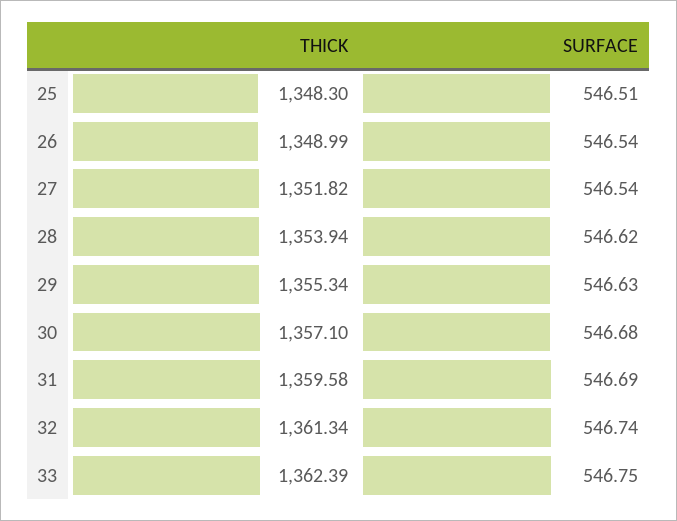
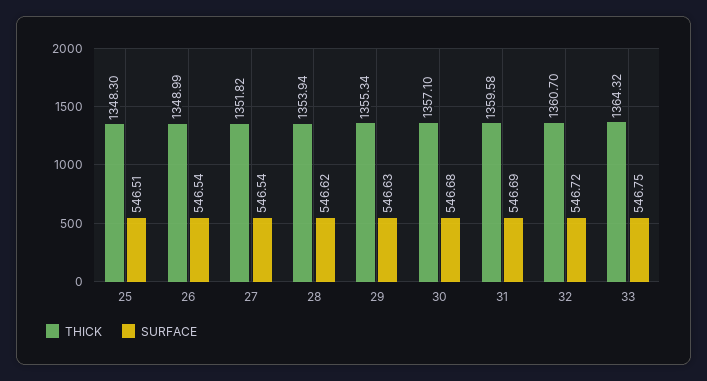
  {
    "THICK": {
      "25": 1348.3,
      "26": 1348.99,
      "27": 1351.82,
      "28": 1353.94,
      "29": 1355.34,
      "30": 1357.1,
      "31": 1359.58,
-     "32": 1361.34,
+     "32": 1360.7,
-     "33": 1362.39
+     "33": 1364.32
    },
    "SURFACE": {
      "25": 546.51,
      "26": 546.54,
      "27": 546.54,
      "28": 546.62,
      "29": 546.63,
      "30": 546.68,
      "31": 546.69,
-     "32": 546.74,
+     "32": 546.72,
      "33": 546.75
    }
  }

